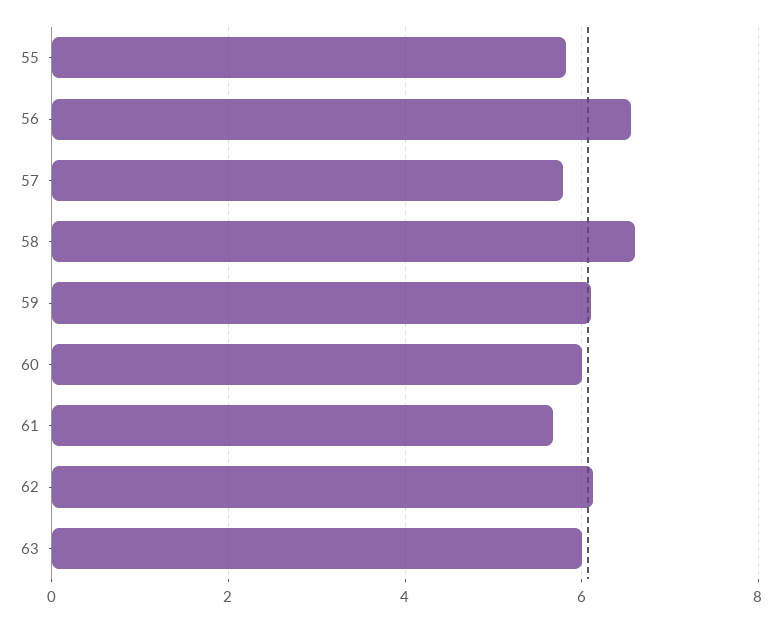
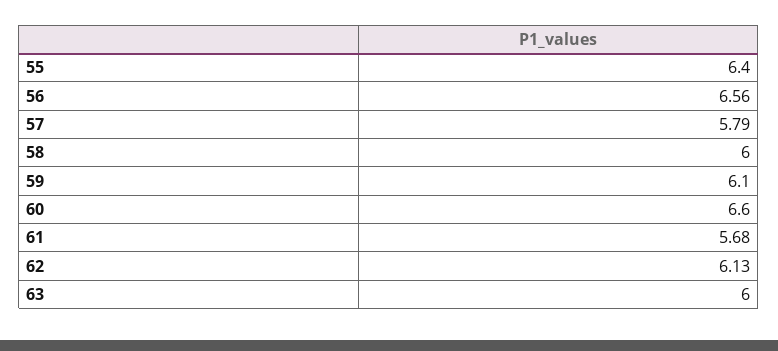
  {
-   "55": 5.8,
+   "55": 6.4,
    "56": 6.56,
    "57": 5.79,
-   "58": 6.6,
+   "58": 6,
    "59": 6.1,
-   "60": 6,
+   "60": 6.6,
    "61": 5.68,
    "62": 6.13,
    "63": 6
  }

